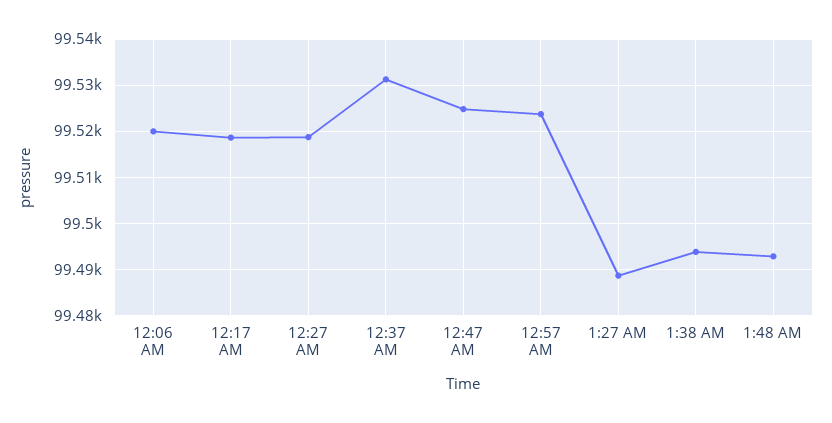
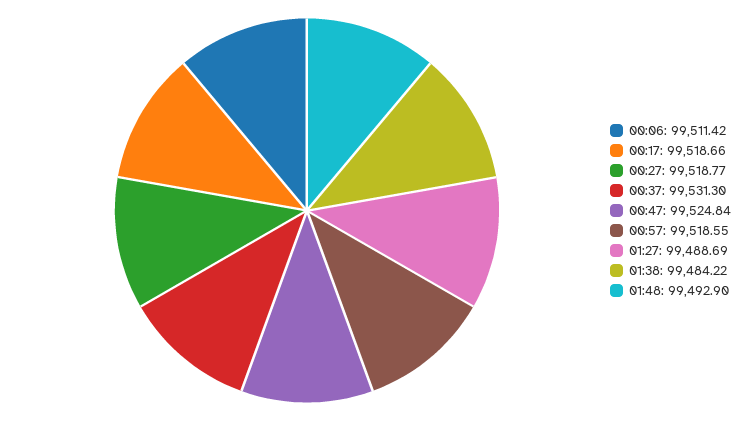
  {
-   "12:06 AM": 99520,
+   "12:06 AM": 99511.42,
    "12:17 AM": 99518.66,
    "12:27 AM": 99518.77,
    "12:37 AM": 99531.3,
    "12:47 AM": 99524.84,
-   "12:57 AM": 99524,
+   "12:57 AM": 99518.55,
    "1:27 AM": 99488.69,
-   "1:38 AM": 99494,
+   "1:38 AM": 99484.22,
    "1:48 AM": 99492.9
  }

